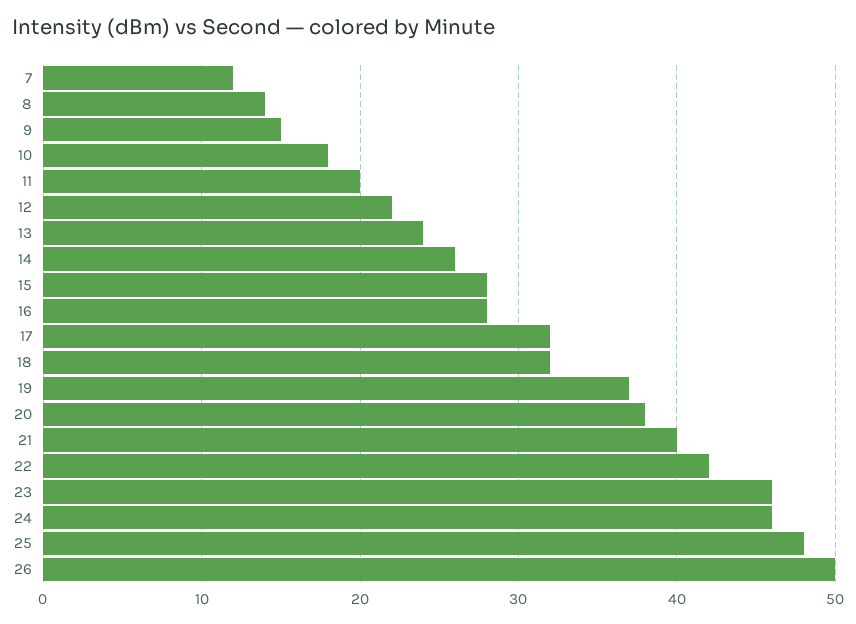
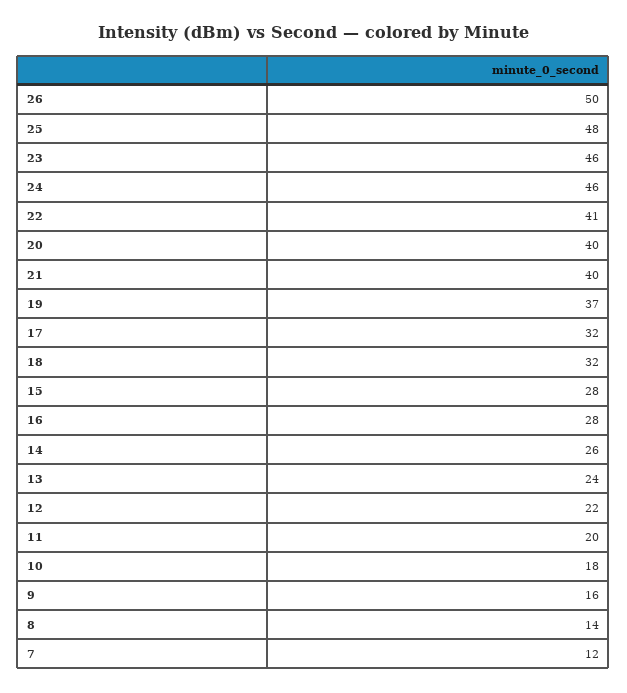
  {
    "7": 12,
    "8": 14,
-   "9": 15,
+   "9": 16,
    "10": 18,
    "11": 20,
    "12": 22,
    "13": 24,
    "14": 26,
    "15": 28,
    "16": 28,
    "17": 32,
    "18": 32,
    "19": 37,
-   "20": 38,
+   "20": 40,
    "21": 40,
-   "22": 42,
+   "22": 41,
    "23": 46,
    "24": 46,
    "25": 48,
    "26": 50
  }

